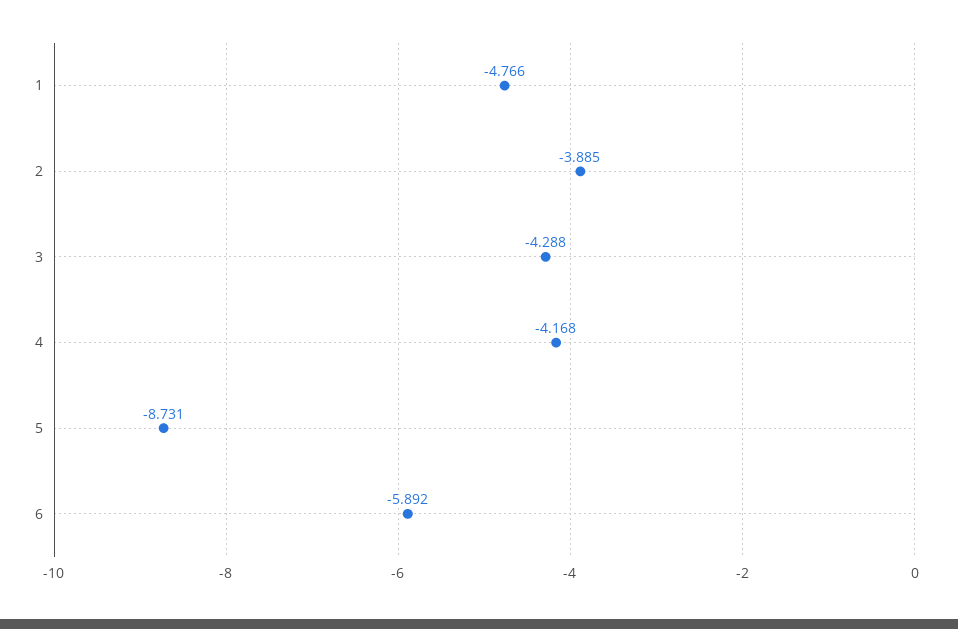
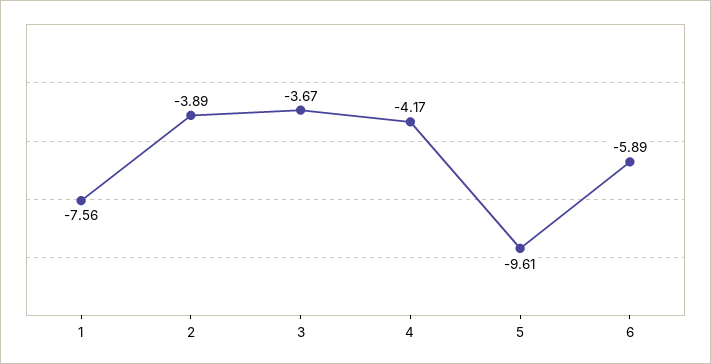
  {
-   "1": -4.766,
+   "1": -7.56,
    "2": -3.885,
-   "3": -4.288,
+   "3": -3.67,
    "4": -4.168,
-   "5": -8.731,
+   "5": -9.61,
    "6": -5.892
  }

